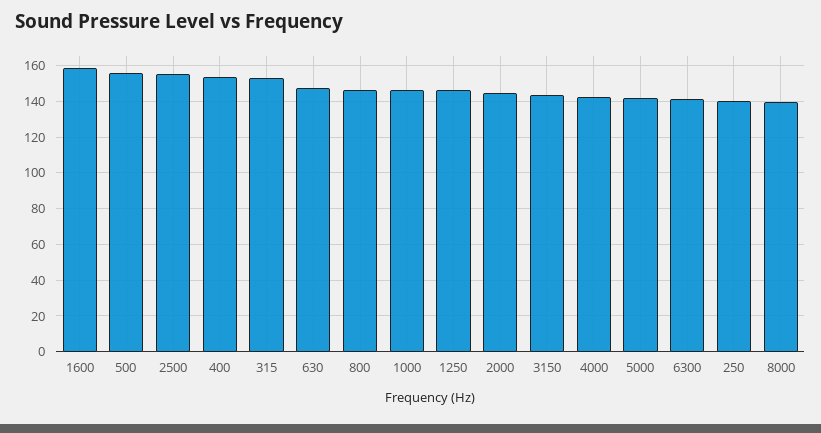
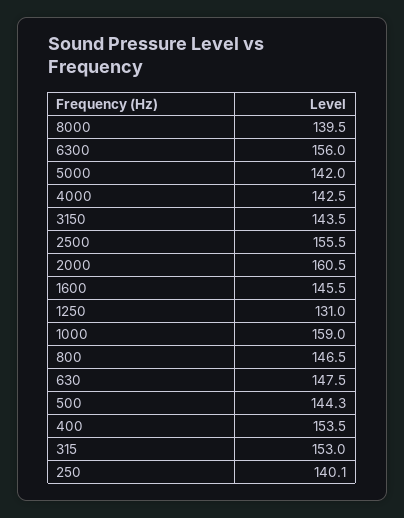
  {
-   "1600": 160,
+   "1600": 145.5,
-   "500": 155,
+   "500": 144.3,
    "2500": 155.5,
    "400": 153.5,
    "315": 153,
    "630": 147.5,
    "800": 146.5,
-   "1000": 145,
+   "1000": 159,
-   "1250": 145,
+   "1250": 131,
-   "2000": 145,
+   "2000": 160.5,
    "3150": 143.5,
    "4000": 142.5,
    "5000": 142,
-   "6300": 140,
+   "6300": 156,
    "250": 140.1,
    "8000": 139.5
  }

